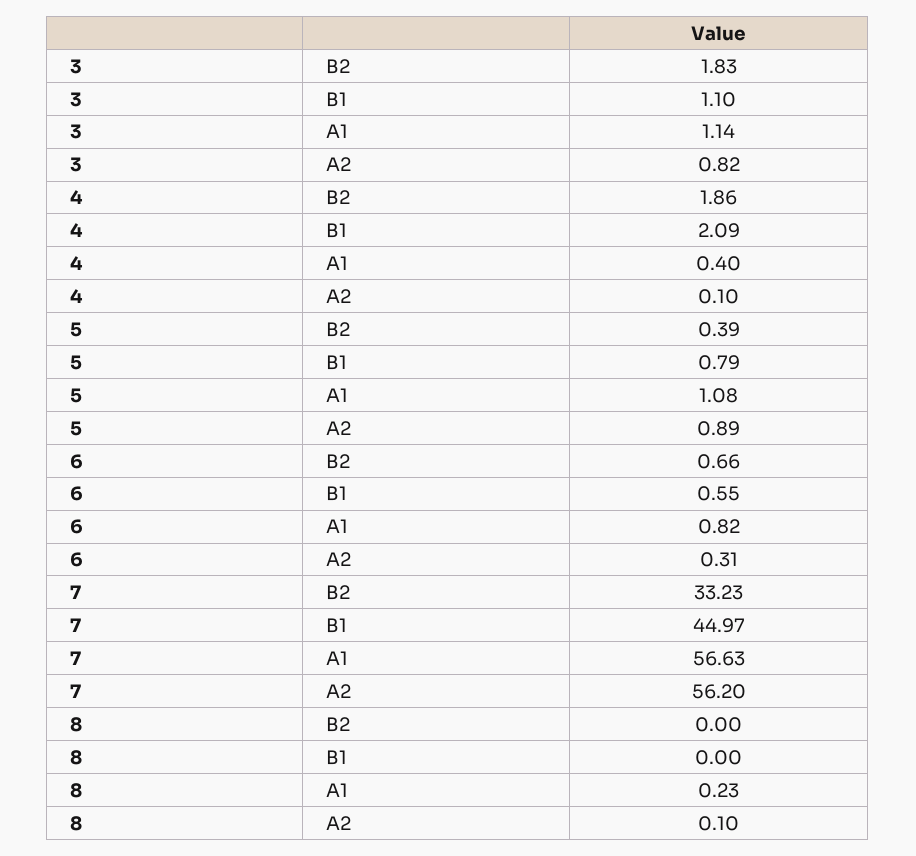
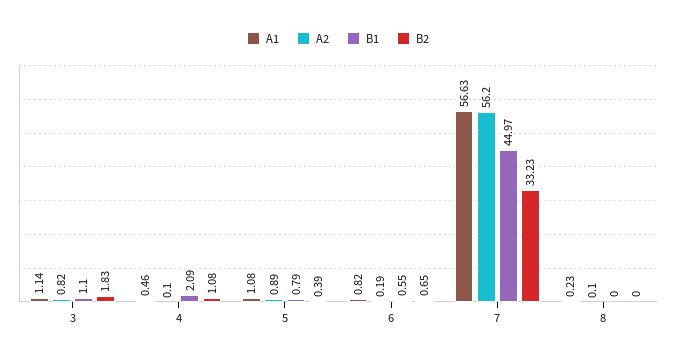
  {
    "B2": {
      "3": 1.83,
-     "4": 1.86,
+     "4": 1.08,
      "5": 0.39,
-     "6": 0.66,
+     "6": 0.65,
      "7": 33.23,
      "8": 0
    },
    "B1": {
      "3": 1.1,
      "4": 2.09,
      "5": 0.79,
      "6": 0.55,
      "7": 44.97,
      "8": 0
    },
    "A1": {
      "3": 1.14,
-     "4": 0.4,
+     "4": 0.46,
      "5": 1.08,
      "6": 0.82,
      "7": 56.63,
      "8": 0.23
    },
    "A2": {
      "3": 0.82,
      "4": 0.1,
      "5": 0.89,
-     "6": 0.31,
+     "6": 0.19,
      "7": 56.2,
      "8": 0.1
    }
  }

